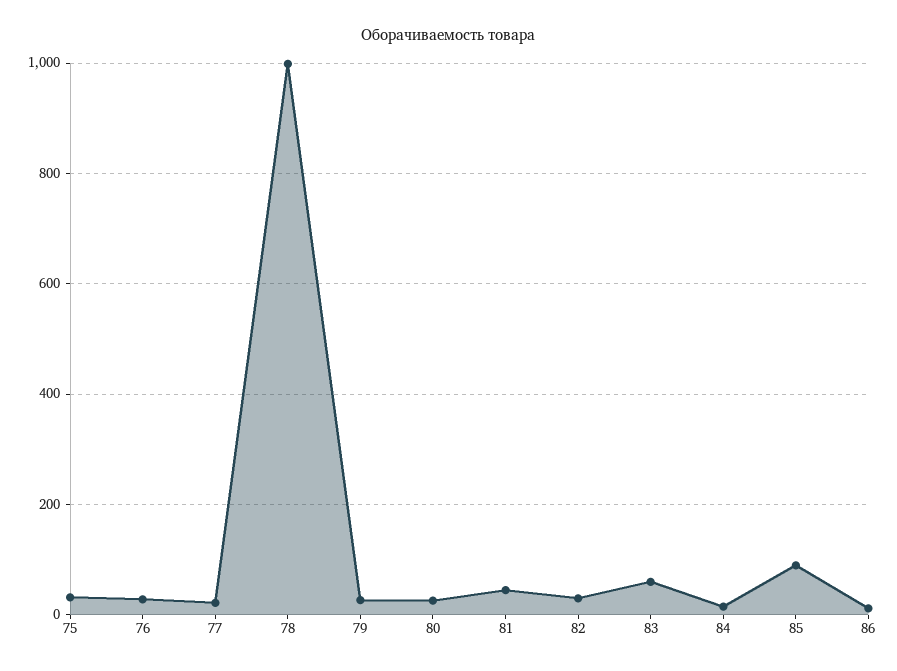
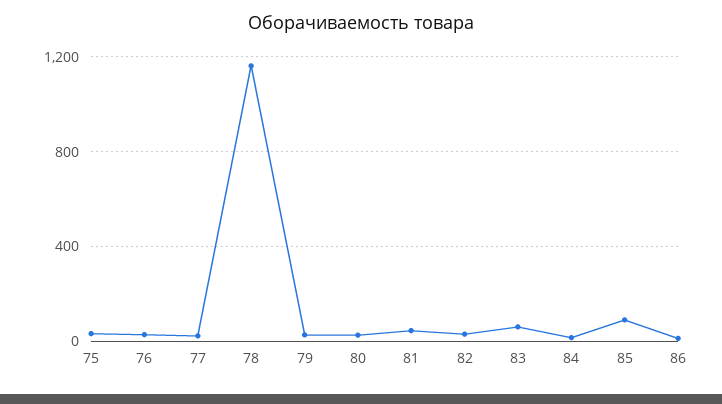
  {
    "75": 40,
    "76": 20,
    "77": 20,
-   "78": 1000,
+   "78": 1150,
    "79": 20,
    "80": 20,
    "81": 40,
    "82": 40,
    "83": 60,
    "84": 20,
    "85": 100,
    "86": 20
  }

